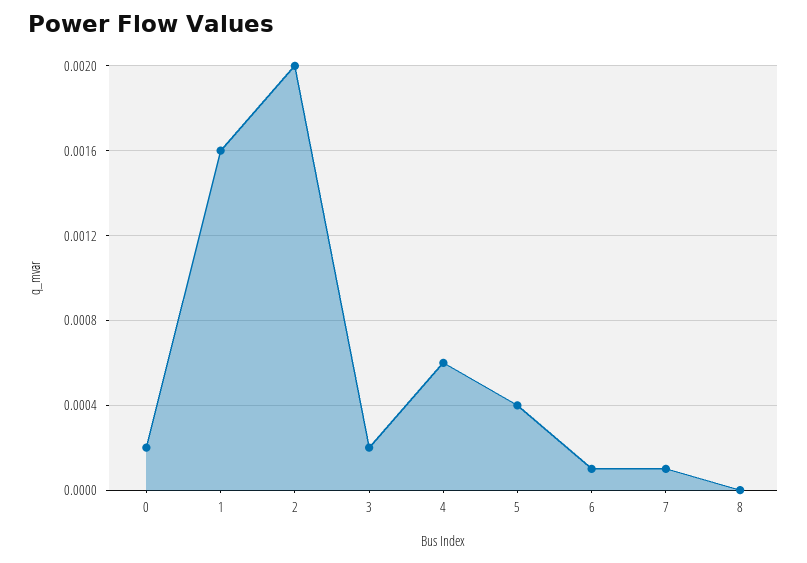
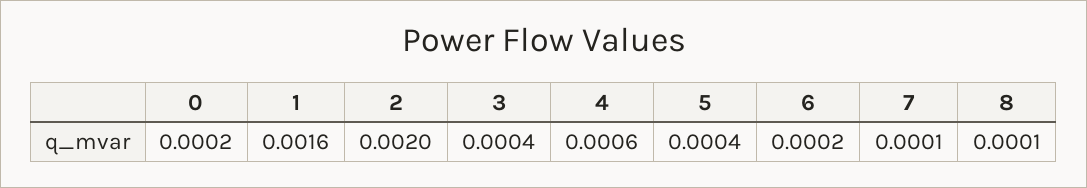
  {
    "0": 0.0002,
    "1": 0.0016,
    "2": 0.002,
-   "3": 0.0002,
+   "3": 0.0004,
    "4": 0.0006,
    "5": 0.0004,
-   "6": 0.0001,
+   "6": 0.0002,
    "7": 0.0001,
-   "8": 0
+   "8": 0.0001
  }

